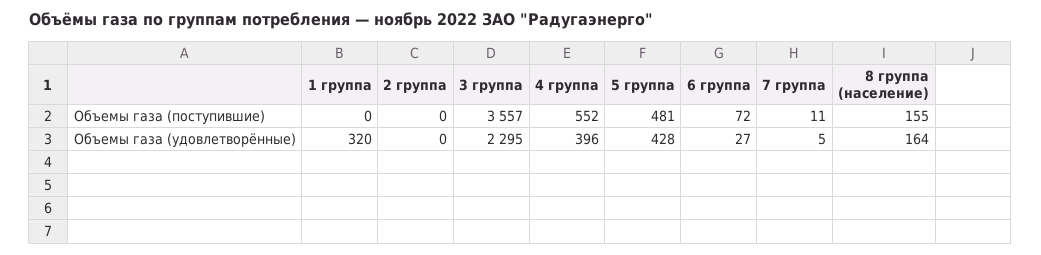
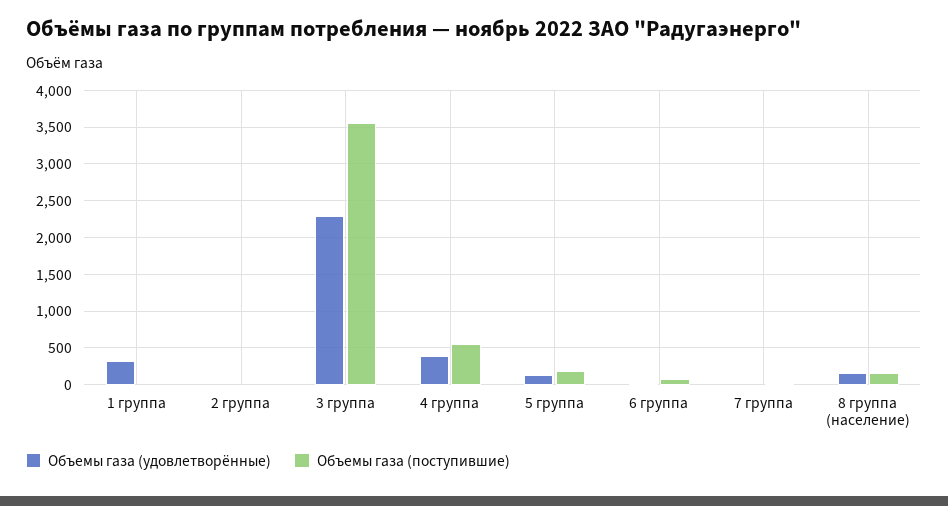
  {
    "Объемы газа (поступившие)": {
      "1 группа": 0,
      "2 группа": 0,
      "3 группа": 3557,
      "4 группа": 552,
-     "5 группа": 481,
+     "5 группа": 200,
      "6 группа": 72,
      "7 группа": 11,
      "8 группа (население)": 155
    },
    "Объемы газа (удовлетворённые)": {
      "1 группа": 320,
      "2 группа": 0,
      "3 группа": 2295,
      "4 группа": 396,
-     "5 группа": 428,
+     "5 группа": 100,
      "6 группа": 27,
      "7 группа": 5,
      "8 группа (население)": 164
    }
  }

